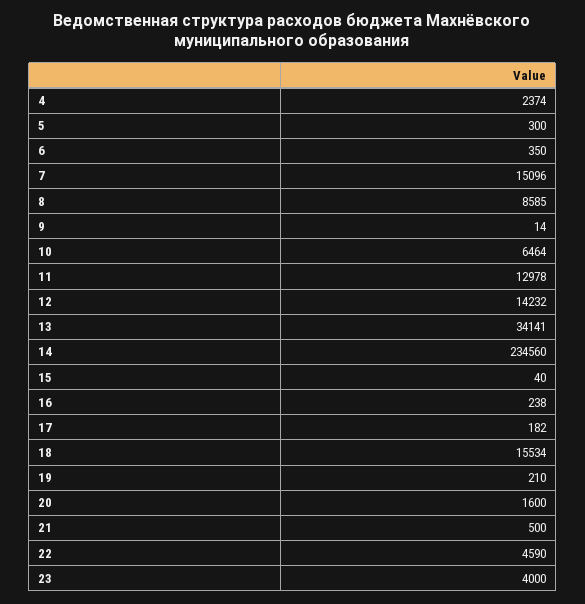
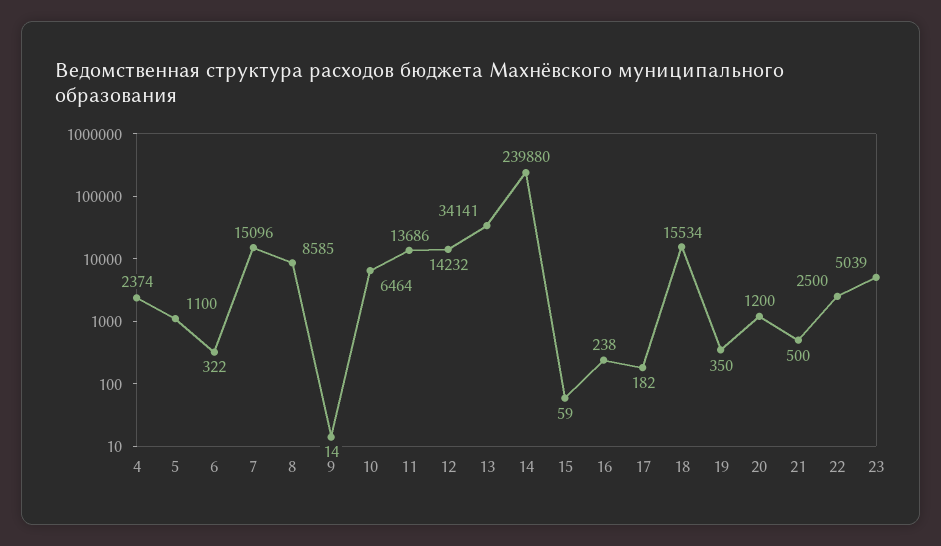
  {
    "4": 2374,
-   "5": 300,
+   "5": 1100,
-   "6": 350,
+   "6": 322,
    "7": 15096,
    "8": 8585,
    "9": 14,
    "10": 6464,
-   "11": 12978,
+   "11": 13686,
    "12": 14232,
    "13": 34141,
-   "14": 234560,
+   "14": 239880,
-   "15": 40,
+   "15": 59,
    "16": 238,
    "17": 182,
    "18": 15534,
-   "19": 210,
+   "19": 350,
-   "20": 1600,
+   "20": 1200,
    "21": 500,
-   "22": 4590,
+   "22": 2500,
-   "23": 4000
+   "23": 5039
  }

